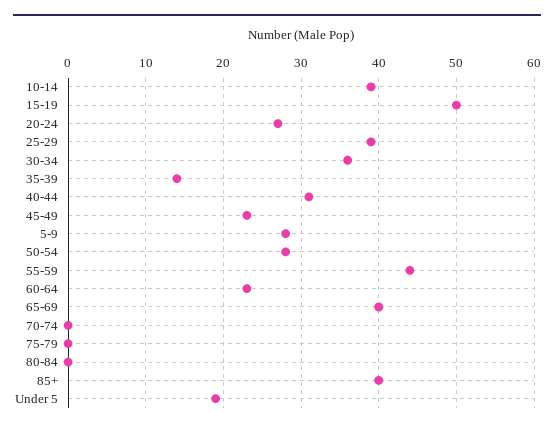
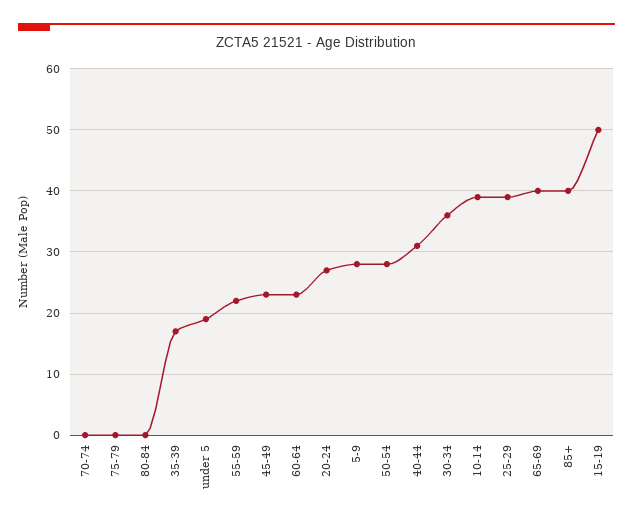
  {
    "10-14": 39,
    "15-19": 50,
    "20-24": 27,
    "25-29": 39,
    "30-34": 36,
-   "35-39": 14,
+   "35-39": 17,
    "40-44": 31,
    "45-49": 23,
    "5-9": 28,
    "50-54": 28,
-   "55-59": 44,
+   "55-59": 22,
    "60-64": 23,
    "65-69": 40,
    "70-74": 0,
    "75-79": 0,
    "80-84": 0,
    "85+": 40,
    "Under 5": 19
  }

